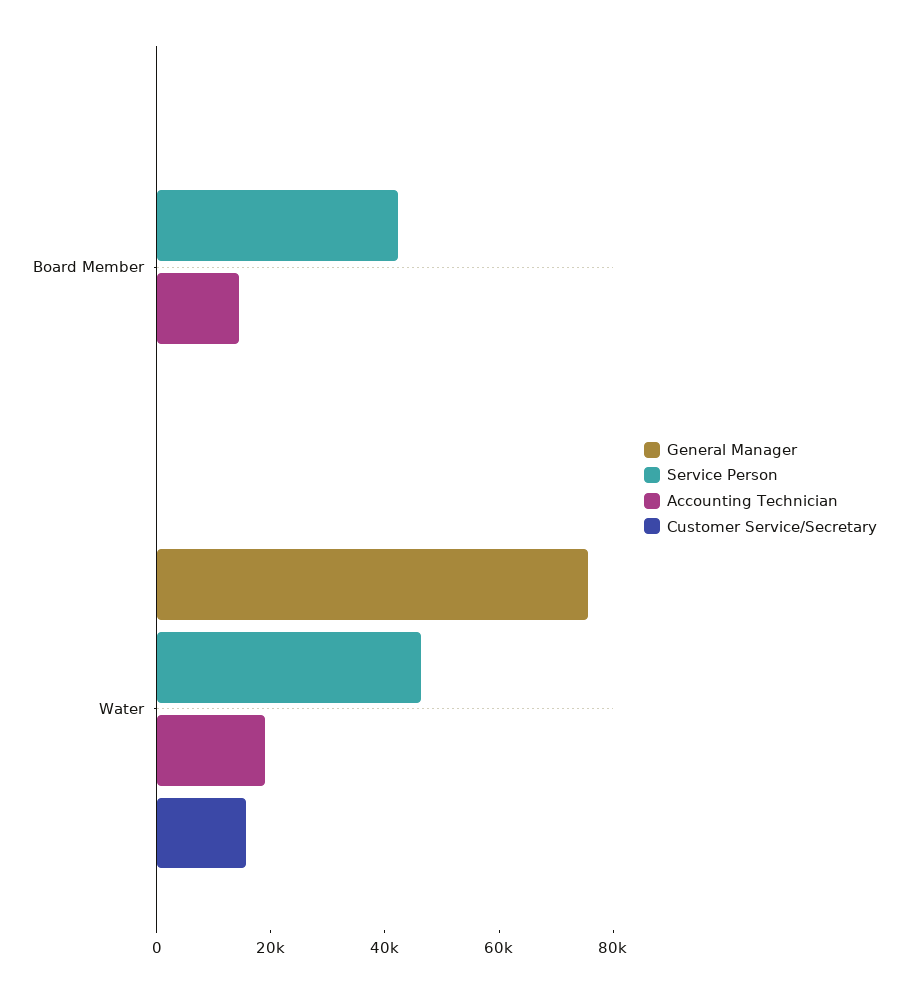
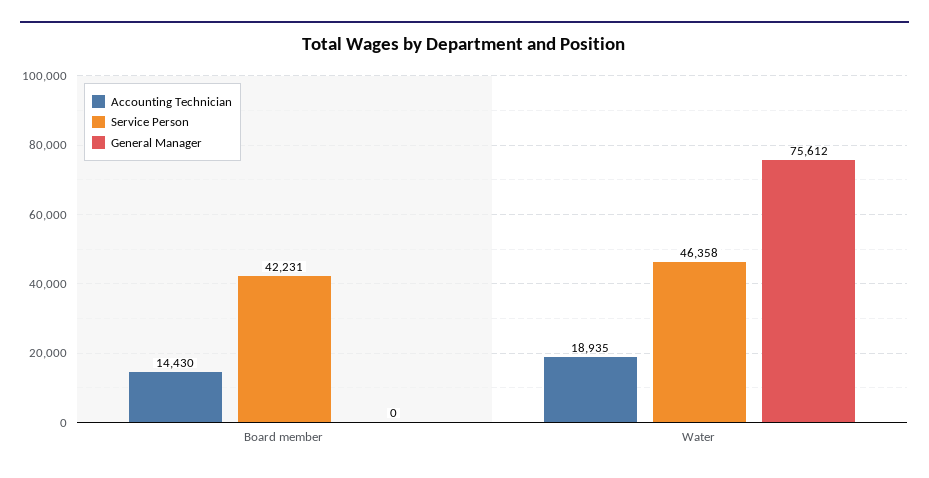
  {
    "General Manager": {
      "Board Member": 0,
      "Water": 75612
    },
    "Service Person": {
      "Board Member": 42231,
      "Water": 46358
    },
    "Accounting Technician": {
      "Board Member": 14430,
      "Water": 18935
-   },
+   }
-   "Customer Service/Secretary": {
-     "Board Member": 0,
-     "Water": 15000
-   }
  }

